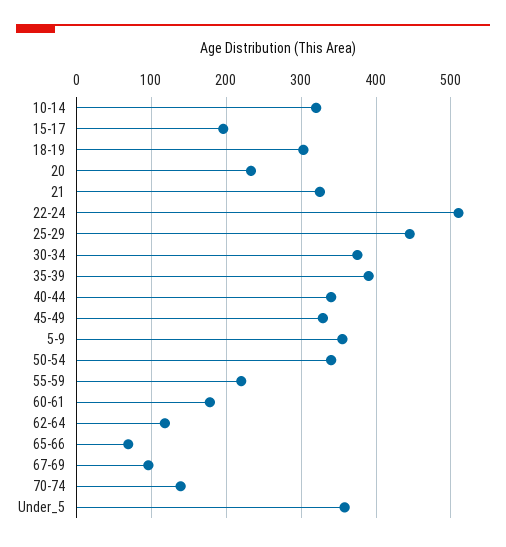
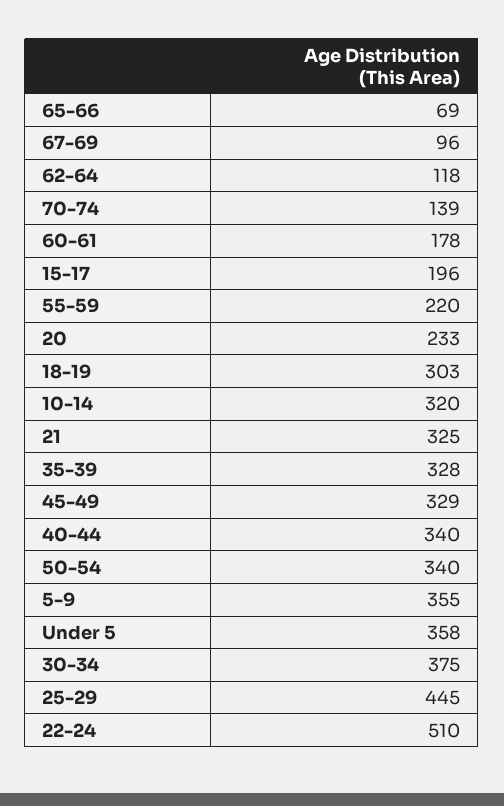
  {
    "10-14": 320,
    "15-17": 196,
    "18-19": 303,
    "20": 233,
    "21": 325,
    "22-24": 510,
    "25-29": 445,
    "30-34": 375,
-   "35-39": 390,
+   "35-39": 328,
    "40-44": 340,
    "45-49": 329,
    "5-9": 355,
    "50-54": 340,
    "55-59": 220,
    "60-61": 178,
    "62-64": 118,
    "65-66": 69,
    "67-69": 96,
    "70-74": 139,
    "Under_5": 358
  }

